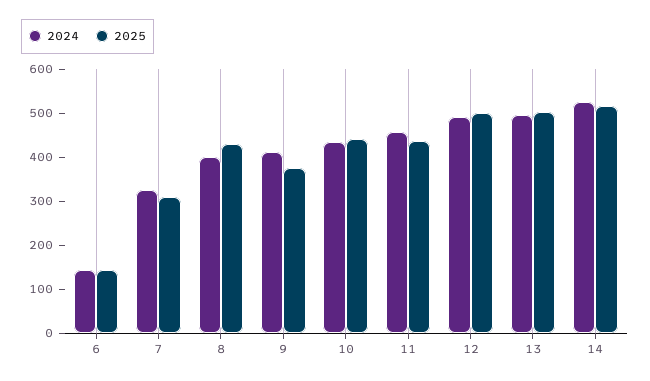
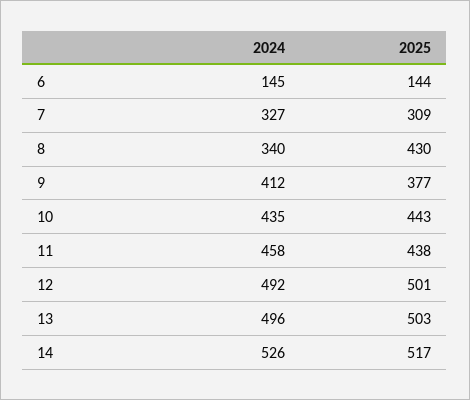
  {
    "2024": {
      "6": 145,
      "7": 327,
-     "8": 400,
+     "8": 340,
      "9": 412,
      "10": 435,
      "11": 458,
      "12": 492,
      "13": 496,
      "14": 526
    },
    "2025": {
      "6": 144,
      "7": 309,
      "8": 430,
      "9": 377,
      "10": 443,
      "11": 438,
      "12": 501,
      "13": 503,
      "14": 517
    }
  }

